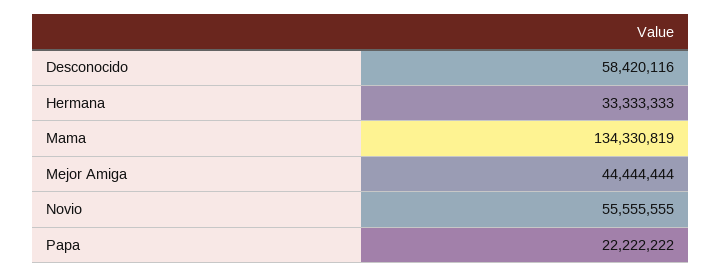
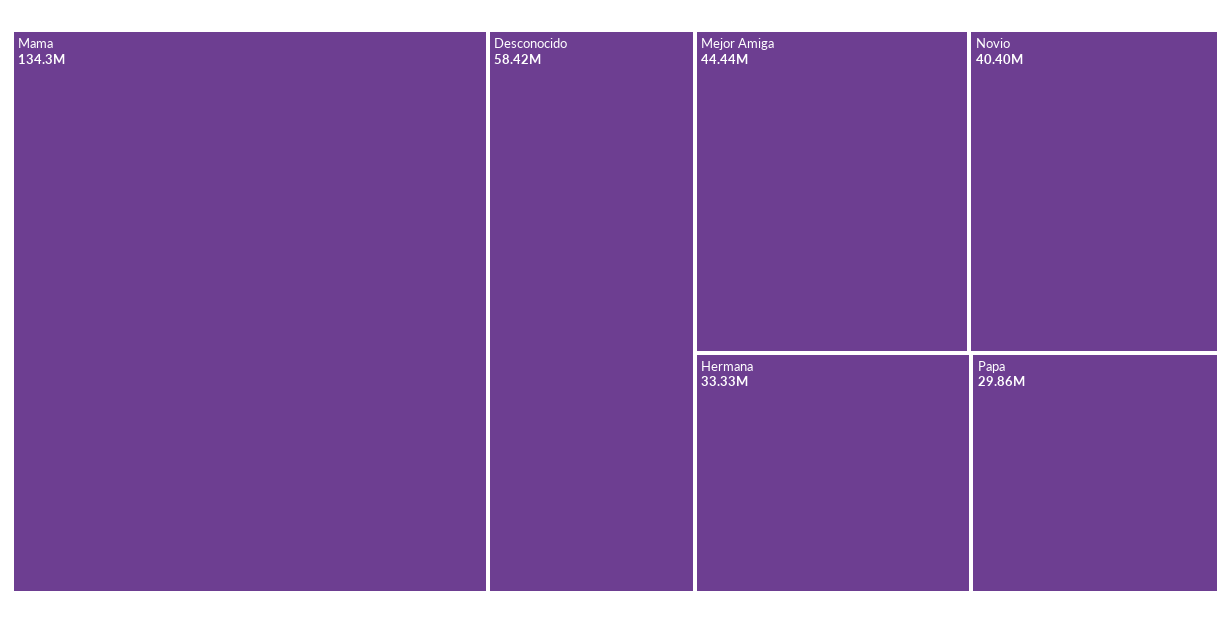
  {
    "Desconocido": 58420116,
    "Hermana": 33333333,
    "Mama": 134330819,
    "Mejor Amiga": 44444444,
-   "Novio": 55555555,
+   "Novio": 40400000,
-   "Papa": 22222222
+   "Papa": 29860000
  }

